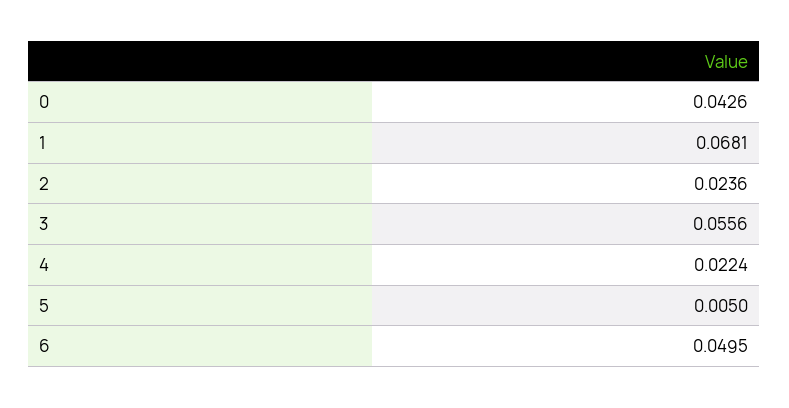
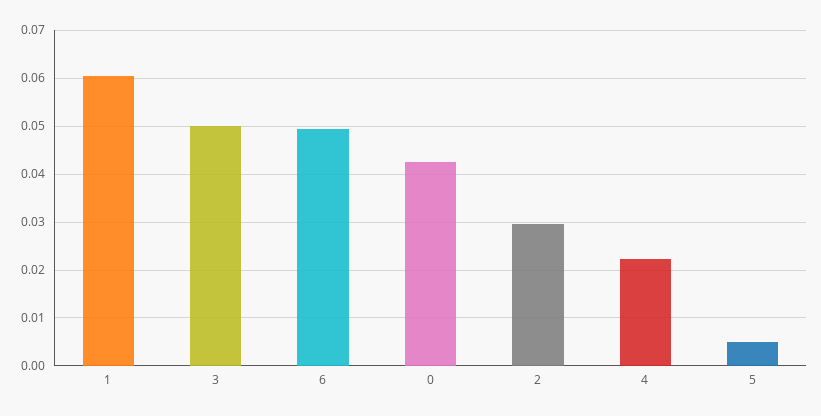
  {
    "0": 0.0426,
-   "1": 0.0681,
+   "1": 0.06,
-   "2": 0.0236,
+   "2": 0.03,
-   "3": 0.0556,
+   "3": 0.05,
    "4": 0.0224,
    "5": 0.005,
    "6": 0.0495
  }

